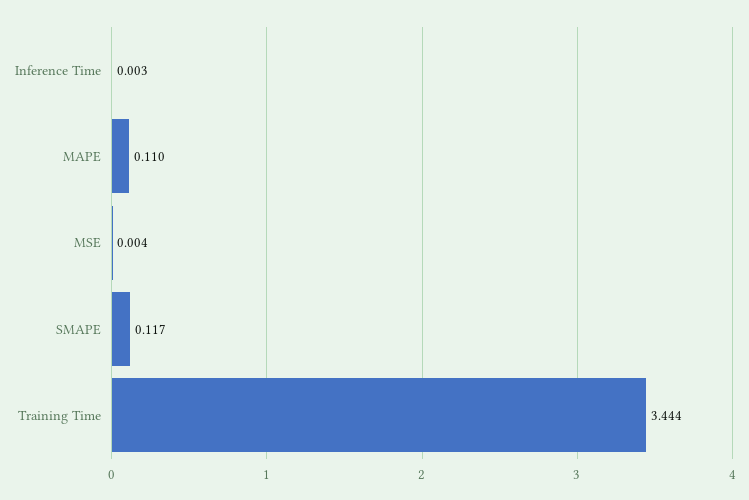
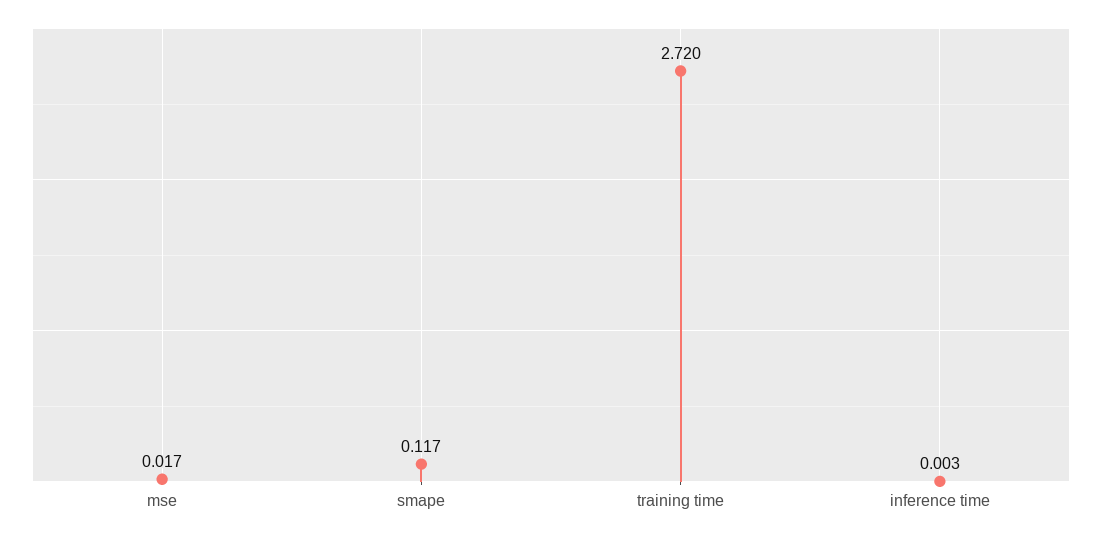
  {
    "Inference Time": 0.003,
-   "MAPE": 0.11,
-   "MSE": 0.004,
+   "MSE": 0.017,
    "SMAPE": 0.117,
-   "Training Time": 3.444
+   "Training Time": 2.72
  }

